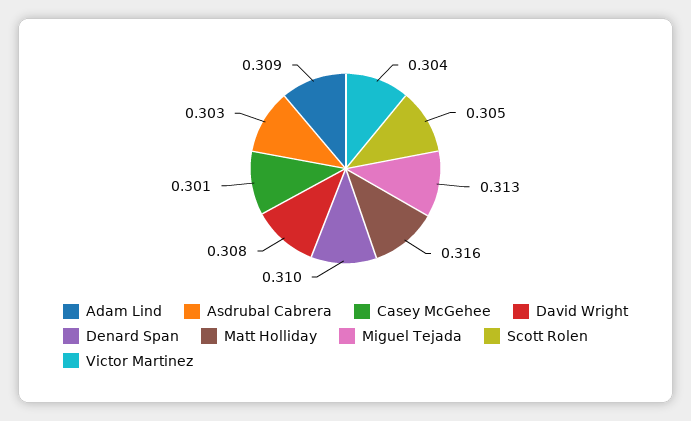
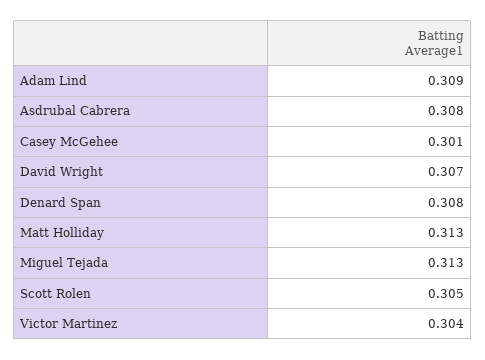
  {
    "Adam Lind": 0.309,
-   "Asdrubal Cabrera": 0.303,
+   "Asdrubal Cabrera": 0.308,
    "Casey McGehee": 0.301,
-   "David Wright": 0.308,
+   "David Wright": 0.307,
-   "Denard Span": 0.31,
+   "Denard Span": 0.308,
-   "Matt Holliday": 0.316,
+   "Matt Holliday": 0.313,
    "Miguel Tejada": 0.313,
    "Scott Rolen": 0.305,
    "Victor Martinez": 0.304
  }

